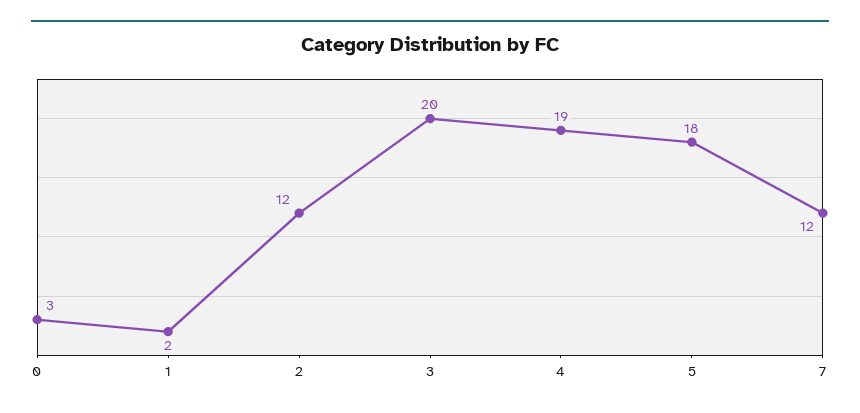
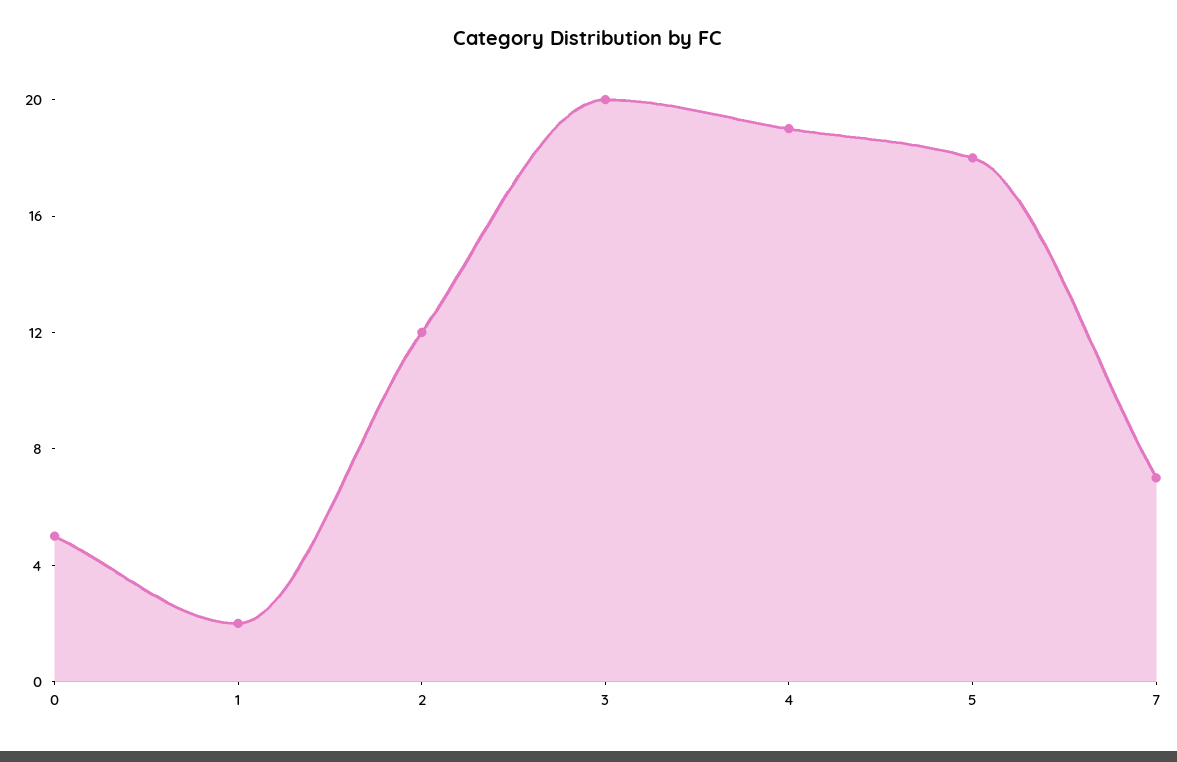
  {
-   "0": 3,
+   "0": 5,
    "1": 2,
    "2": 12,
    "3": 20,
    "4": 19,
    "5": 18,
-   "7": 12
+   "7": 7
  }

